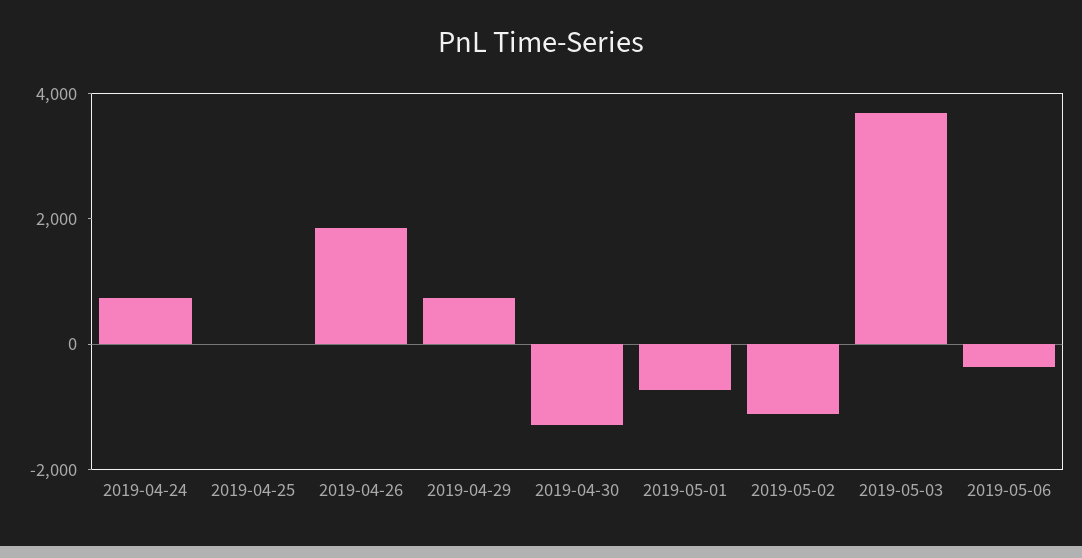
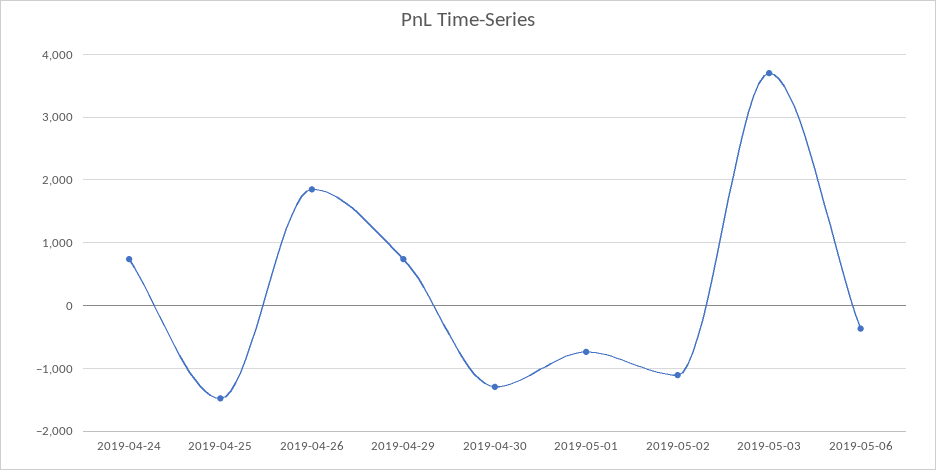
  {
    "2019-04-24": 700,
-   "2019-04-25": 0,
+   "2019-04-25": -1500,
    "2019-04-26": 1900,
    "2019-04-29": 700,
    "2019-04-30": -1300,
    "2019-05-01": -700,
    "2019-05-02": -1100,
    "2019-05-03": 3700,
    "2019-05-06": -400
  }

